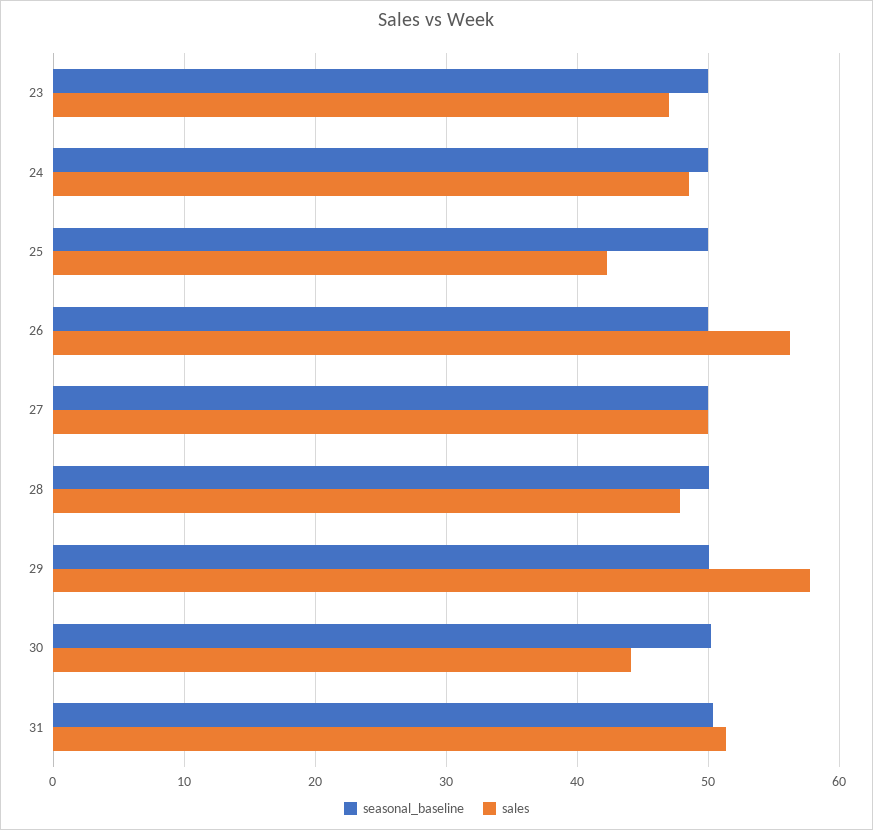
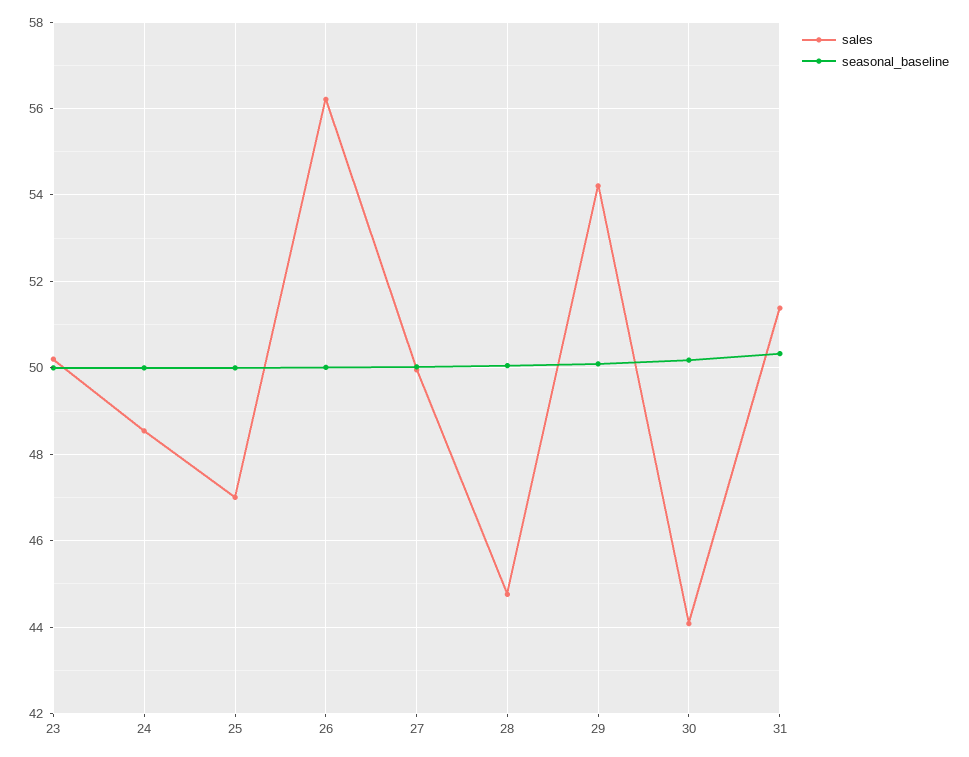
  {
    "seasonal_baseline": {
      "23": 50,
      "24": 50,
      "25": 50,
      "26": 50,
      "27": 50,
      "28": 50,
      "29": 50,
      "30": 50.2,
      "31": 50.4
    },
    "sales": {
-     "23": 47,
+     "23": 50.2,
      "24": 48.6,
-     "25": 42,
+     "25": 47,
      "26": 56.2,
      "27": 50,
-     "28": 48,
+     "28": 44.8,
-     "29": 58,
+     "29": 54.2,
      "30": 44,
      "31": 51.4
    }
  }

